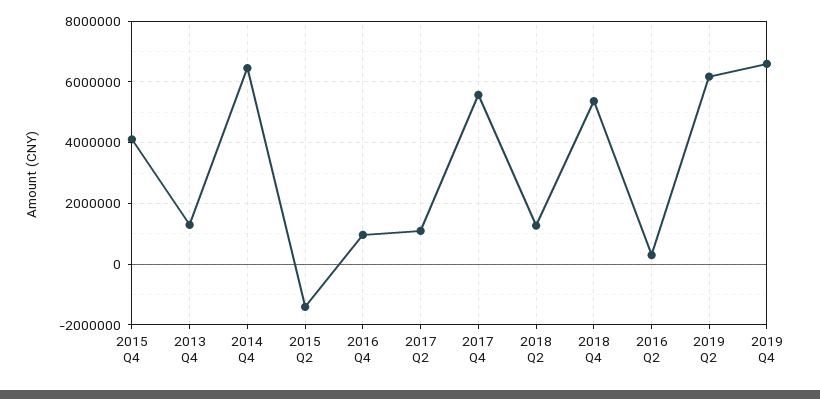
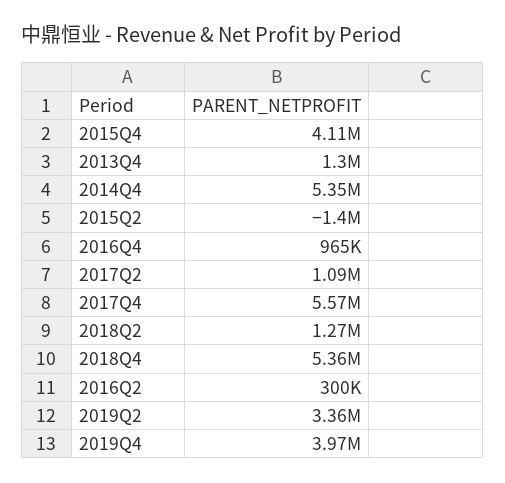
  {
    "2015 Q4": 4110000,
    "2013 Q4": 1300000,
-   "2014 Q4": 6400000,
+   "2014 Q4": 5350000,
    "2015 Q2": -1400000,
    "2016 Q4": 965000,
    "2017 Q2": 1090000,
    "2017 Q4": 5570000,
    "2018 Q2": 1270000,
    "2018 Q4": 5360000,
    "2016 Q2": 300000,
-   "2019 Q2": 6200000,
+   "2019 Q2": 3360000,
-   "2019 Q4": 6600000
+   "2019 Q4": 3970000
  }

